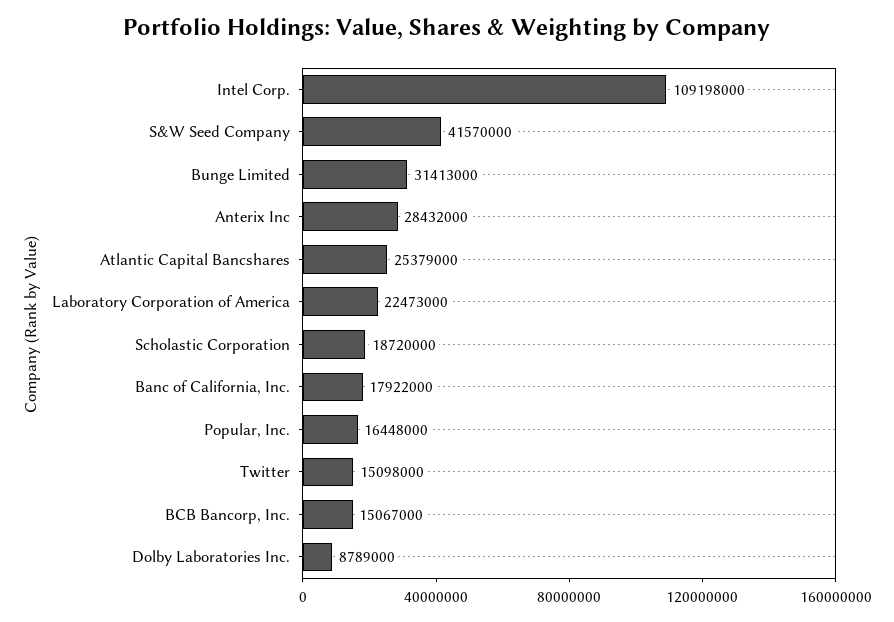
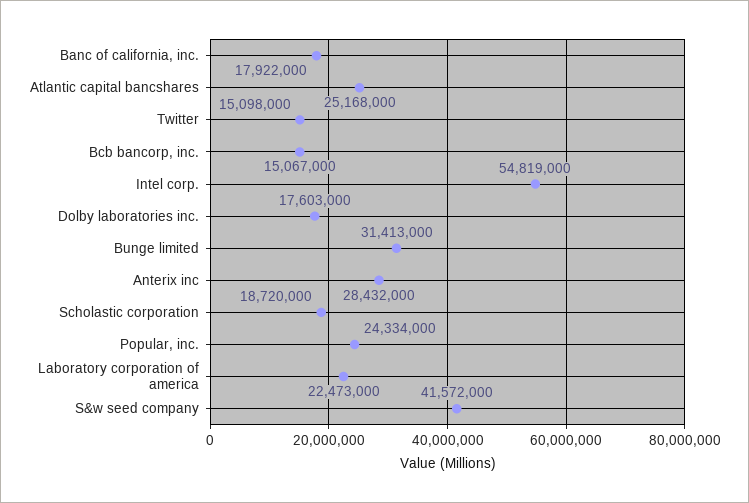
  {
-   "Intel Corp.": 109198000,
+   "Intel Corp.": 54819000,
-   "S&W Seed Company": 41570000,
+   "S&W Seed Company": 41572000,
    "Bunge Limited": 31413000,
    "Anterix Inc": 28432000,
-   "Atlantic Capital Bancshares": 25379000,
+   "Atlantic Capital Bancshares": 25168000,
    "Laboratory Corporation of America": 22473000,
    "Scholastic Corporation": 18720000,
    "Banc of California, Inc.": 17922000,
-   "Popular, Inc.": 16448000,
+   "Popular, Inc.": 24334000,
    "Twitter": 15098000,
    "BCB Bancorp, Inc.": 15067000,
-   "Dolby Laboratories Inc.": 8789000
+   "Dolby Laboratories Inc.": 17603000
  }

